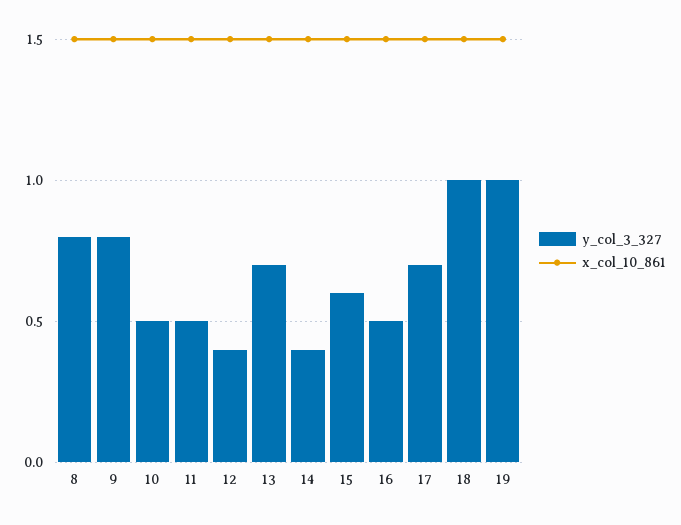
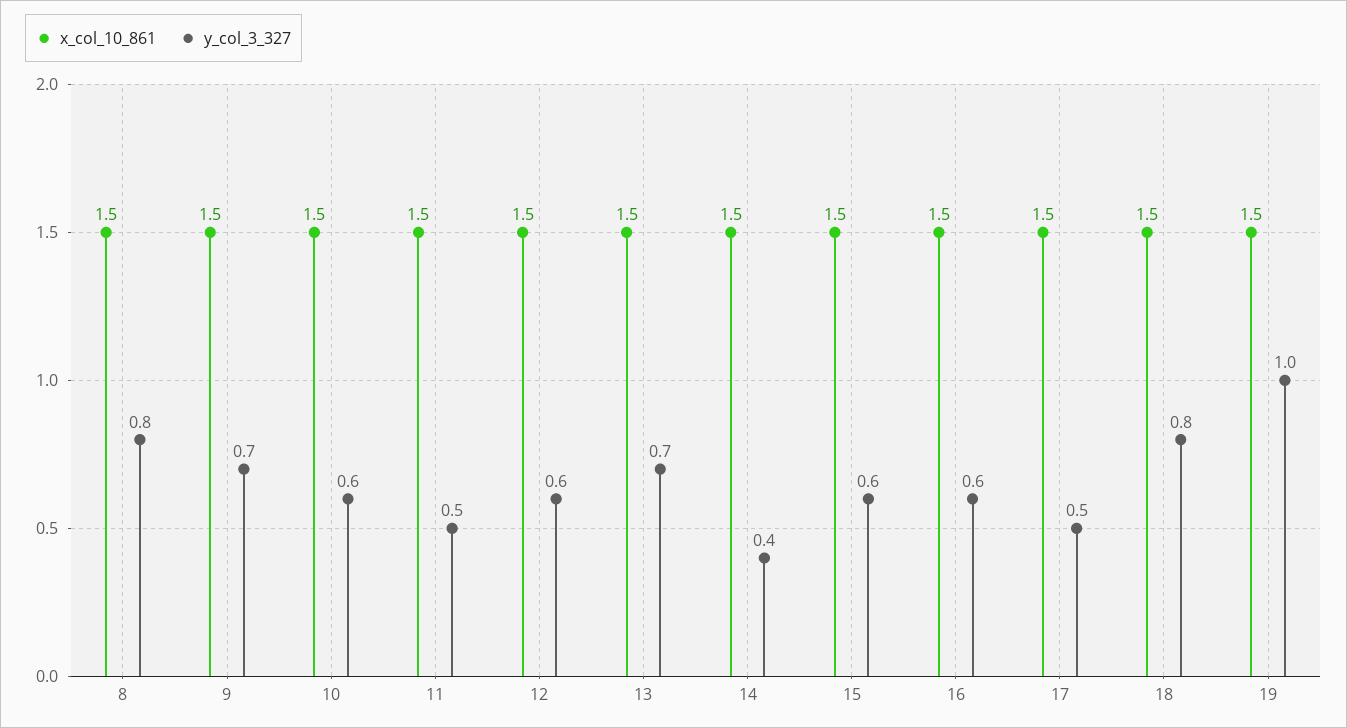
  {
    "y_col_3_327": {
      "8": 0.8,
-     "9": 0.8,
+     "9": 0.7,
-     "10": 0.5,
+     "10": 0.6,
      "11": 0.5,
-     "12": 0.4,
+     "12": 0.6,
      "13": 0.7,
      "14": 0.4,
      "15": 0.6,
-     "16": 0.5,
+     "16": 0.6,
-     "17": 0.7,
+     "17": 0.5,
-     "18": 1,
+     "18": 0.8,
      "19": 1
    },
    "x_col_10_861": {
      "8": 1.5,
      "9": 1.5,
      "10": 1.5,
      "11": 1.5,
      "12": 1.5,
      "13": 1.5,
      "14": 1.5,
      "15": 1.5,
      "16": 1.5,
      "17": 1.5,
      "18": 1.5,
      "19": 1.5
    }
  }

